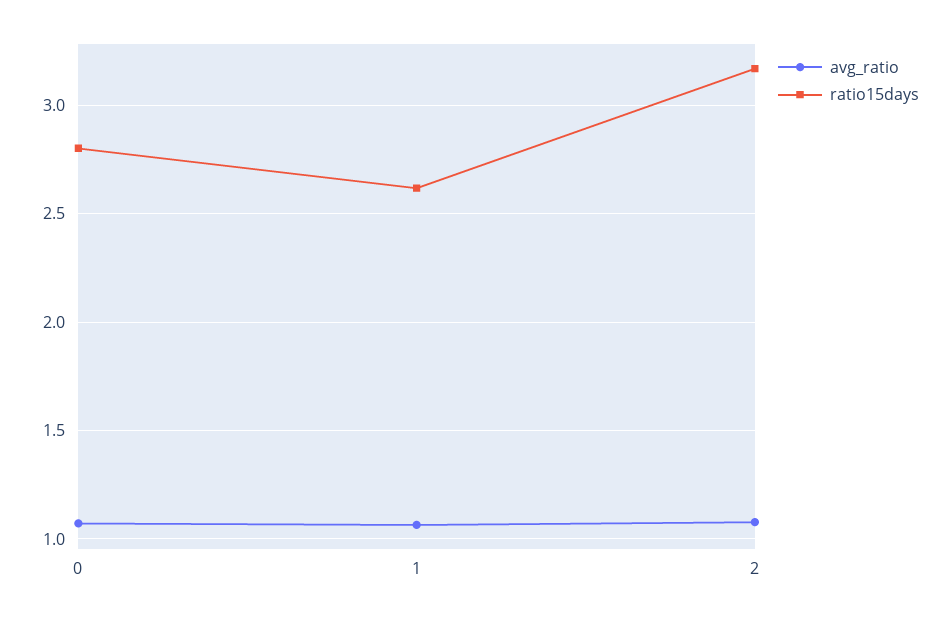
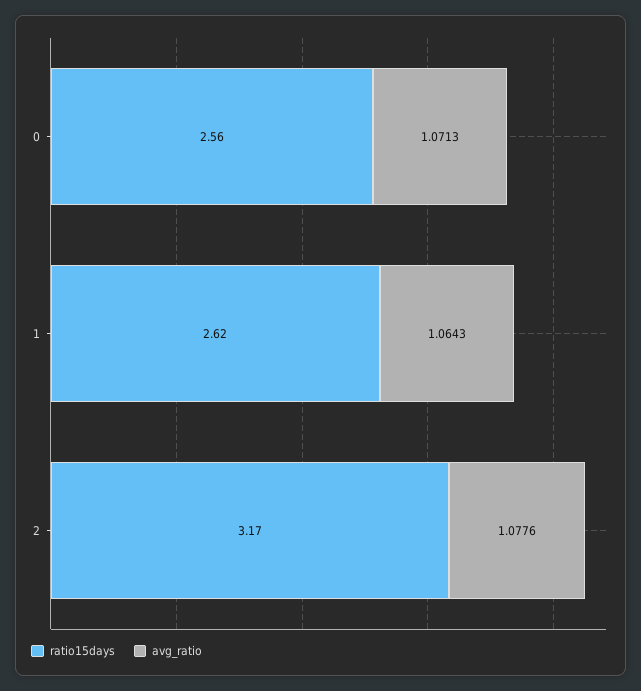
  {
    "avg_ratio": {
      "0": 1.0713,
      "1": 1.0643,
      "2": 1.0776
    },
    "ratio15days": {
-     "0": 2.8,
+     "0": 2.56,
      "1": 2.62,
      "2": 3.17
    }
  }

